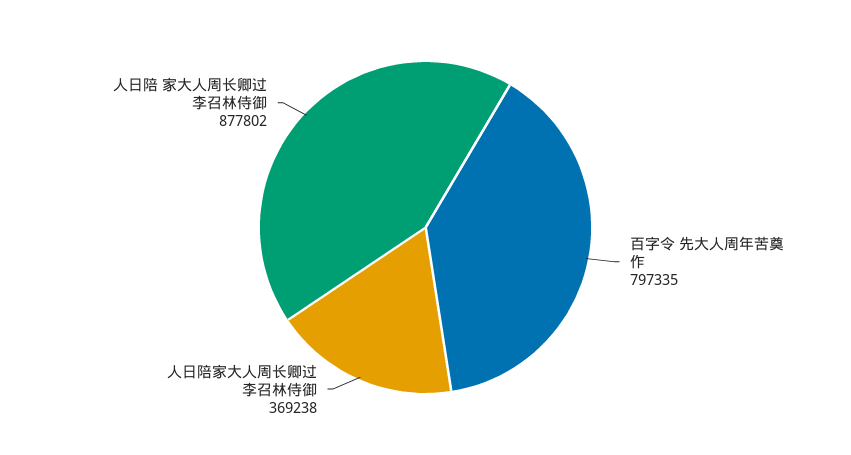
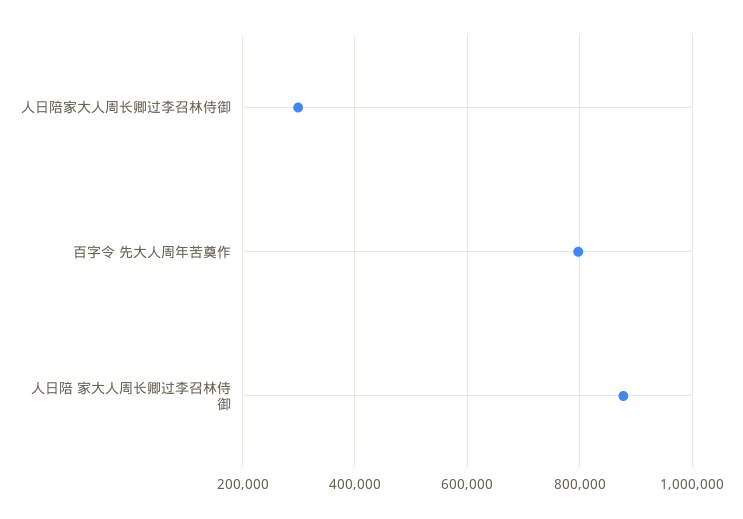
  {
    "百字令 先大人周年苦奠作": 797335,
-   "人日陪家大人周长卿过李召林侍御": 369238,
+   "人日陪家大人周长卿过李召林侍御": 300000,
    "人日陪 家大人周长卿过李召林侍御": 877802
  }

